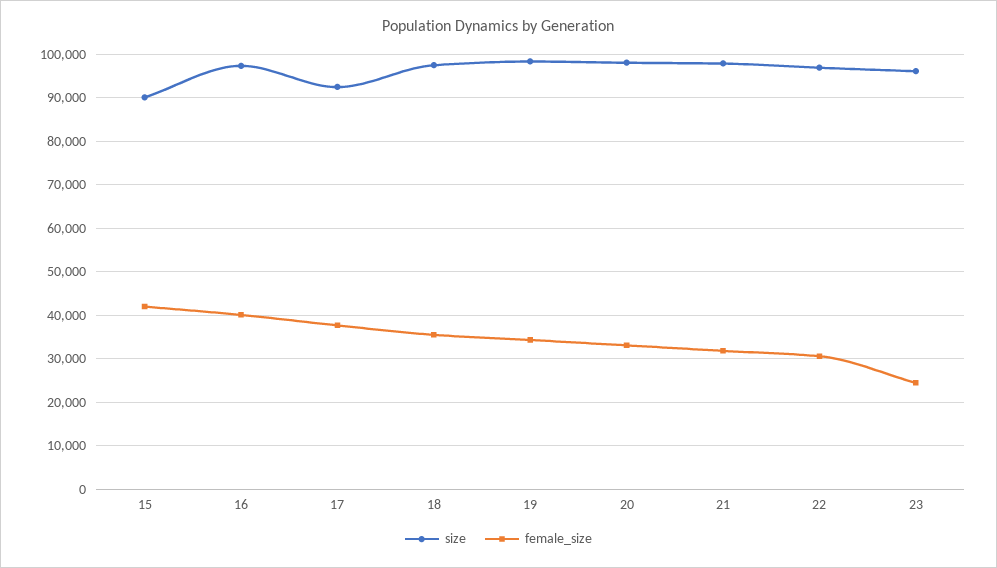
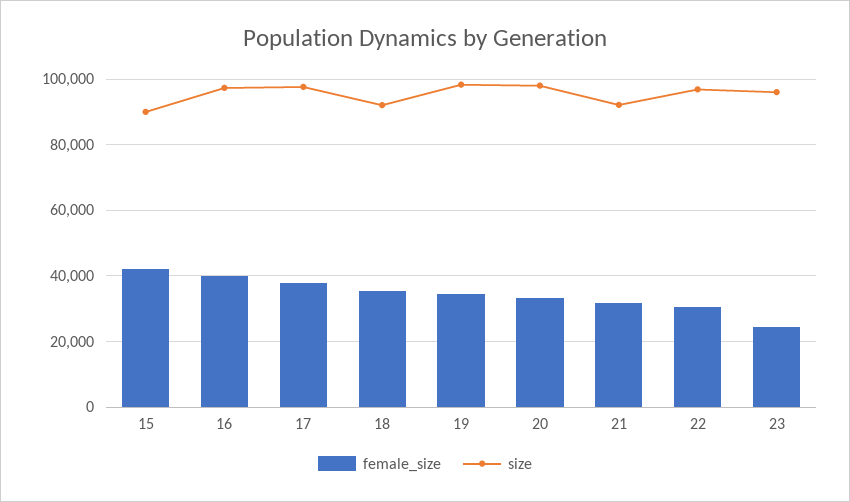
  {
    "size": {
      "15": 90000,
      "16": 98000,
-     "17": 92000,
+     "17": 98000,
-     "18": 98000,
+     "18": 92000,
      "19": 98000,
      "20": 98000,
-     "21": 98000,
+     "21": 92000,
      "22": 96000,
      "23": 96000
    },
    "female_size": {
      "15": 42000,
      "16": 40000,
      "17": 38000,
      "18": 36000,
      "19": 34000,
      "20": 34000,
      "21": 32000,
      "22": 30000,
      "23": 24000
    }
  }

